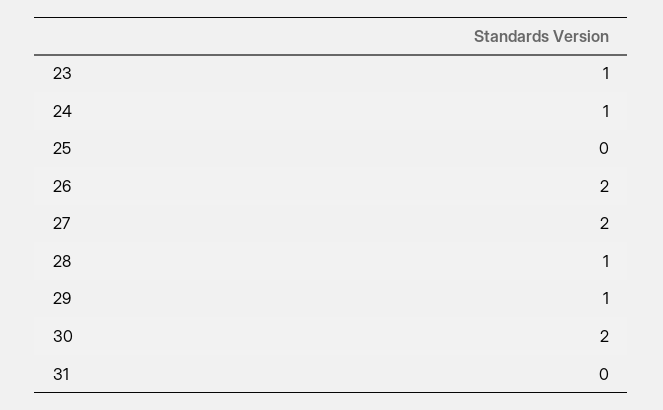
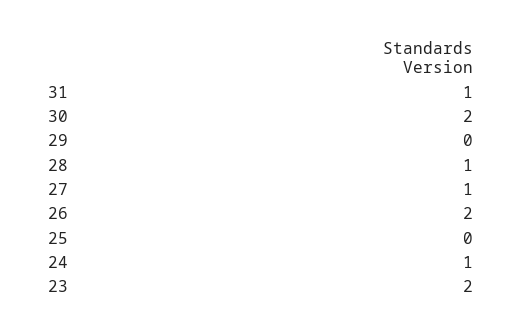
  {
-   "23": 1,
+   "23": 2,
    "24": 1,
    "25": 0,
    "26": 2,
-   "27": 2,
+   "27": 1,
    "28": 1,
-   "29": 1,
+   "29": 0,
    "30": 2,
-   "31": 0
+   "31": 1
  }

